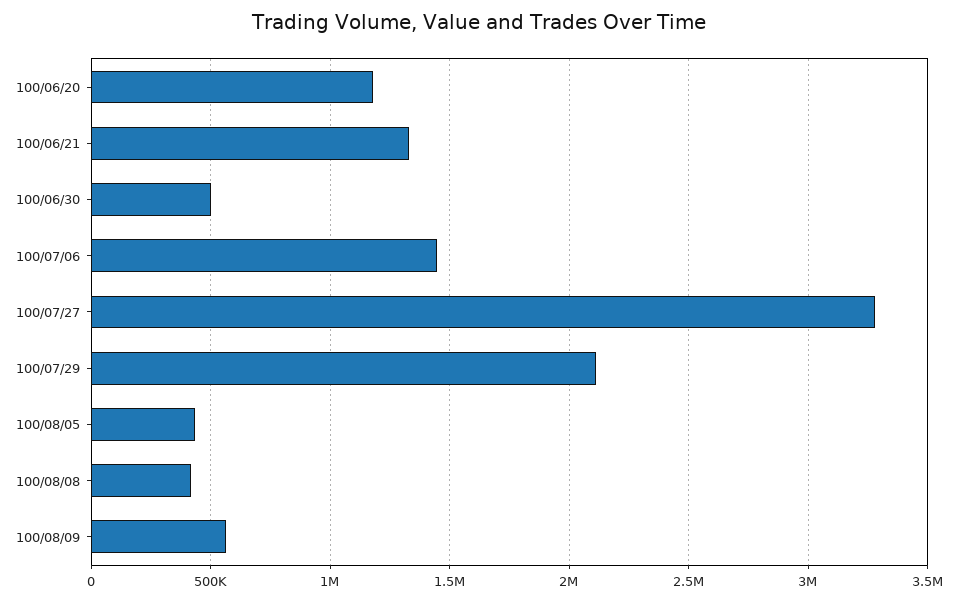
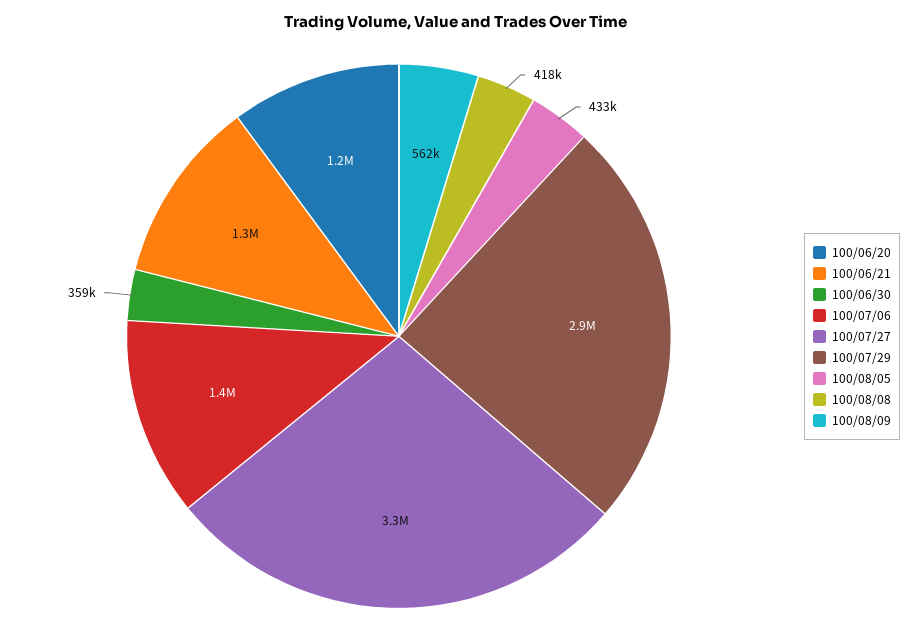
  {
    "100/06/20": 1200000,
    "100/06/21": 1300000,
-   "100/06/30": 500000,
+   "100/06/30": 359000,
    "100/07/06": 1400000,
    "100/07/27": 3300000,
-   "100/07/29": 2100000,
+   "100/07/29": 2900000,
    "100/08/05": 433000,
    "100/08/08": 418000,
    "100/08/09": 562000
  }

